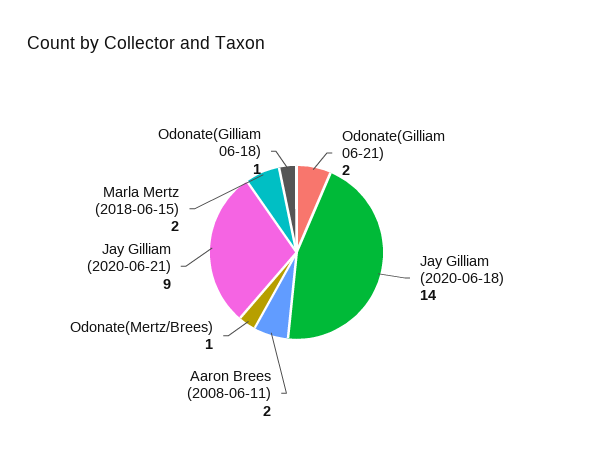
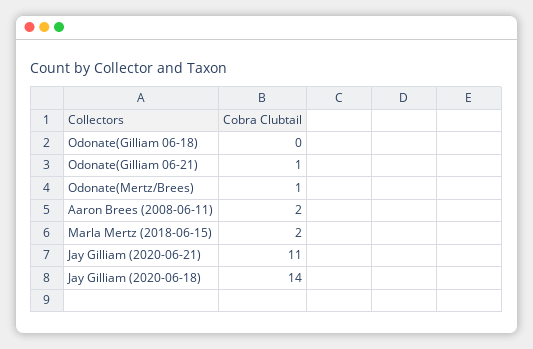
  {
-   "Odonate(Gilliam 06-21)": 2,
+   "Odonate(Gilliam 06-21)": 1,
    "Jay Gilliam (2020-06-18)": 14,
    "Aaron Brees (2008-06-11)": 2,
    "Odonate(Mertz/Brees)": 1,
-   "Jay Gilliam (2020-06-21)": 9,
+   "Jay Gilliam (2020-06-21)": 11,
    "Marla Mertz (2018-06-15)": 2,
-   "Odonate(Gilliam 06-18)": 1
+   "Odonate(Gilliam 06-18)": 0
  }

